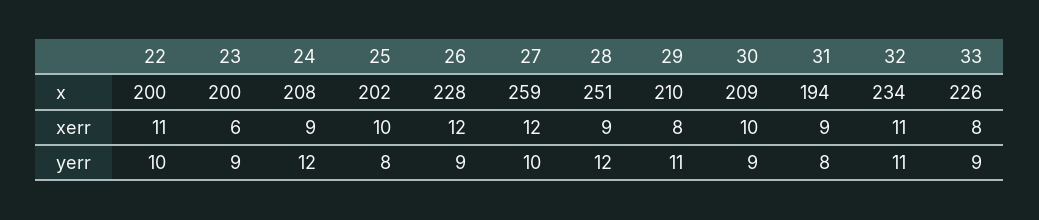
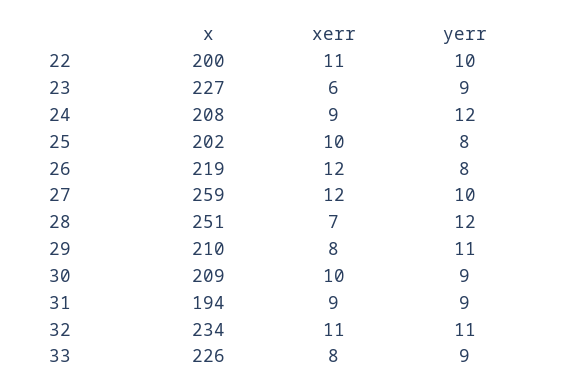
  {
    "22": {
      "x": 200,
      "xerr": 11,
      "yerr": 10
    },
    "23": {
-     "x": 200,
+     "x": 227,
      "xerr": 6,
      "yerr": 9
    },
    "24": {
      "x": 208,
      "xerr": 9,
      "yerr": 12
    },
    "25": {
      "x": 202,
      "xerr": 10,
      "yerr": 8
    },
    "26": {
-     "x": 228,
+     "x": 219,
      "xerr": 12,
-     "yerr": 9
+     "yerr": 8
    },
    "27": {
      "x": 259,
      "xerr": 12,
      "yerr": 10
    },
    "28": {
      "x": 251,
-     "xerr": 9,
+     "xerr": 7,
      "yerr": 12
    },
    "29": {
      "x": 210,
      "xerr": 8,
      "yerr": 11
    },
    "30": {
      "x": 209,
      "xerr": 10,
      "yerr": 9
    },
    "31": {
      "x": 194,
      "xerr": 9,
-     "yerr": 8
+     "yerr": 9
    },
    "32": {
      "x": 234,
      "xerr": 11,
      "yerr": 11
    },
    "33": {
      "x": 226,
      "xerr": 8,
      "yerr": 9
    }
  }

